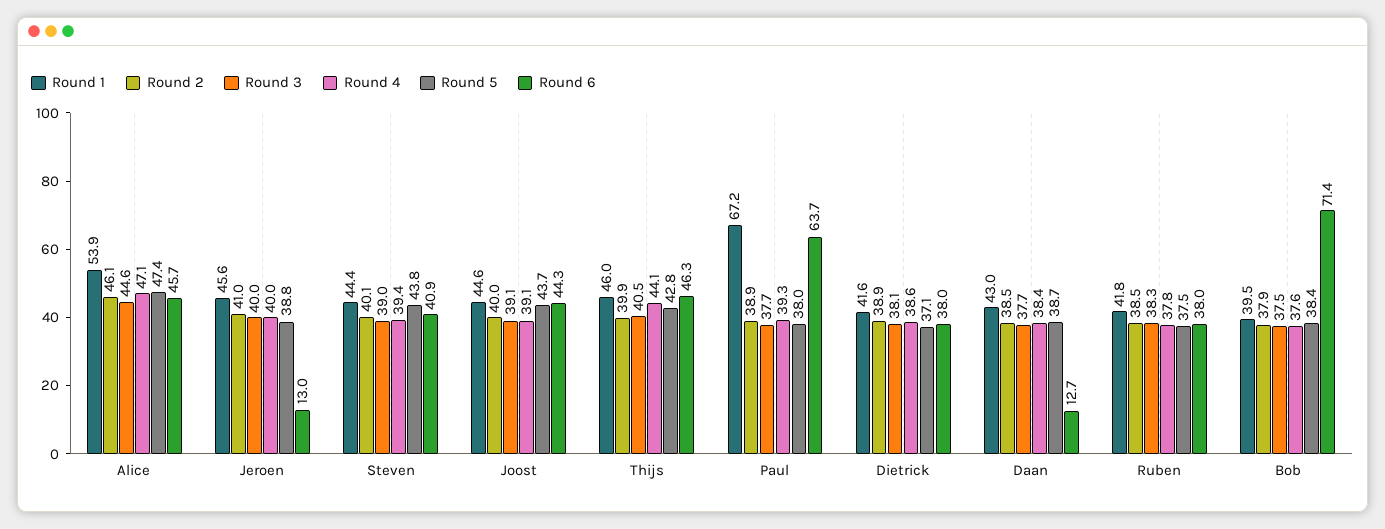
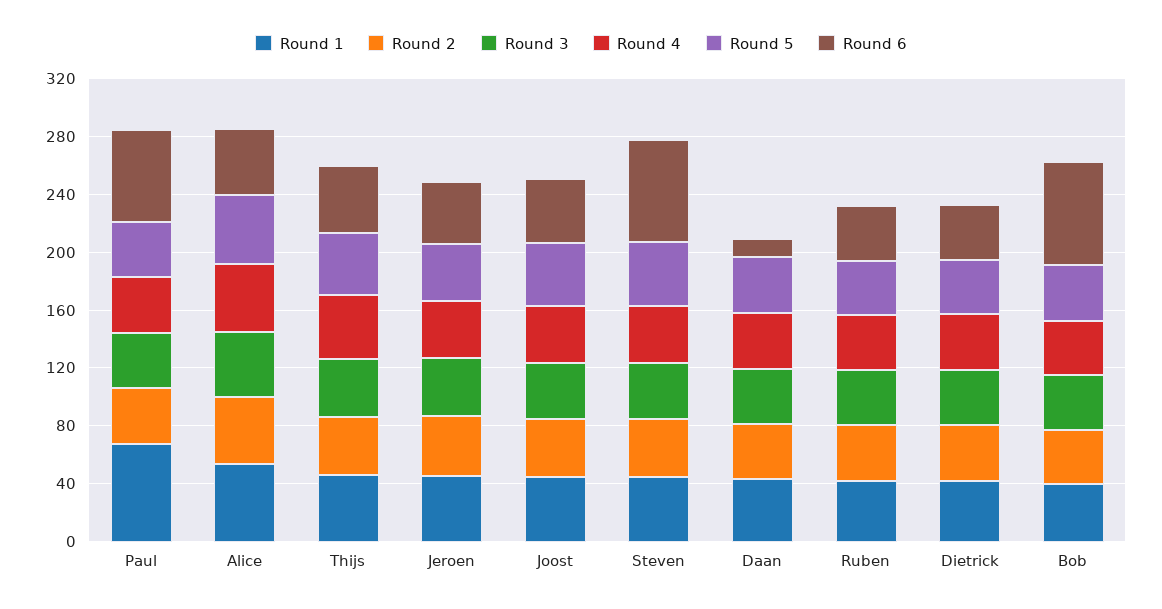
  {
    "Round 1": {
      "Alice": 53.9,
      "Jeroen": 45.6,
      "Steven": 44.4,
      "Joost": 44.6,
      "Thijs": 46,
      "Paul": 67.2,
      "Dietrick": 41.6,
      "Daan": 43,
      "Ruben": 41.8,
      "Bob": 39.5
    },
    "Round 2": {
      "Alice": 46.1,
      "Jeroen": 41,
      "Steven": 40.1,
      "Joost": 40,
      "Thijs": 39.9,
      "Paul": 38.9,
      "Dietrick": 38.9,
      "Daan": 38.5,
      "Ruben": 38.5,
      "Bob": 37.9
    },
    "Round 3": {
      "Alice": 44.6,
      "Jeroen": 40,
      "Steven": 39,
      "Joost": 39.1,
      "Thijs": 40.5,
      "Paul": 37.7,
      "Dietrick": 38.1,
      "Daan": 37.7,
      "Ruben": 38.3,
      "Bob": 37.5
    },
    "Round 4": {
      "Alice": 47.1,
      "Jeroen": 40,
      "Steven": 39.4,
      "Joost": 39.1,
      "Thijs": 44.1,
      "Paul": 39.3,
      "Dietrick": 38.6,
      "Daan": 38.4,
      "Ruben": 37.8,
      "Bob": 37.6
    },
    "Round 5": {
      "Alice": 47.4,
      "Jeroen": 38.8,
      "Steven": 43.8,
      "Joost": 43.7,
      "Thijs": 42.8,
      "Paul": 38,
      "Dietrick": 37.1,
      "Daan": 38.7,
      "Ruben": 37.5,
      "Bob": 38.4
    },
    "Round 6": {
      "Alice": 45.7,
-     "Jeroen": 13,
+     "Jeroen": 40,
-     "Steven": 40.9,
+     "Steven": 70,
      "Joost": 44.3,
      "Thijs": 46.3,
      "Paul": 63.7,
      "Dietrick": 38,
      "Daan": 12.7,
      "Ruben": 38,
      "Bob": 71.4
    }
  }

